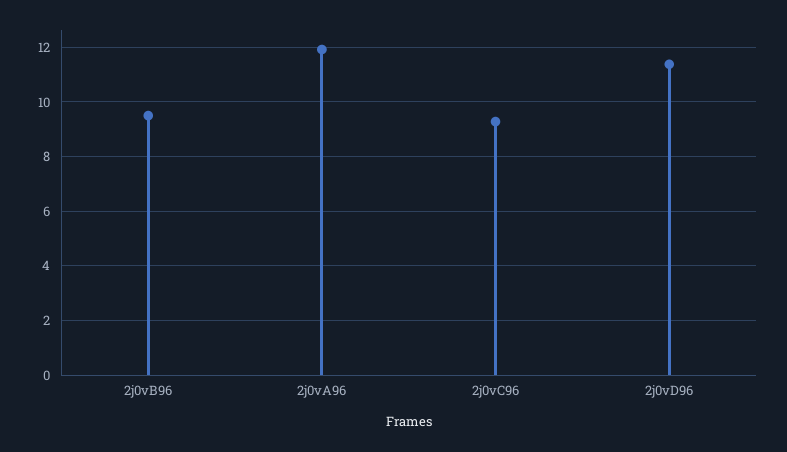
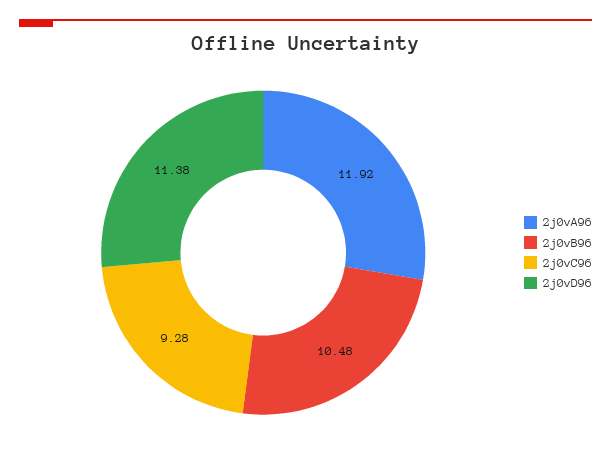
  {
-   "2j0vB96": 9.5,
+   "2j0vB96": 10.48,
    "2j0vA96": 11.92,
    "2j0vC96": 9.28,
    "2j0vD96": 11.38
  }

